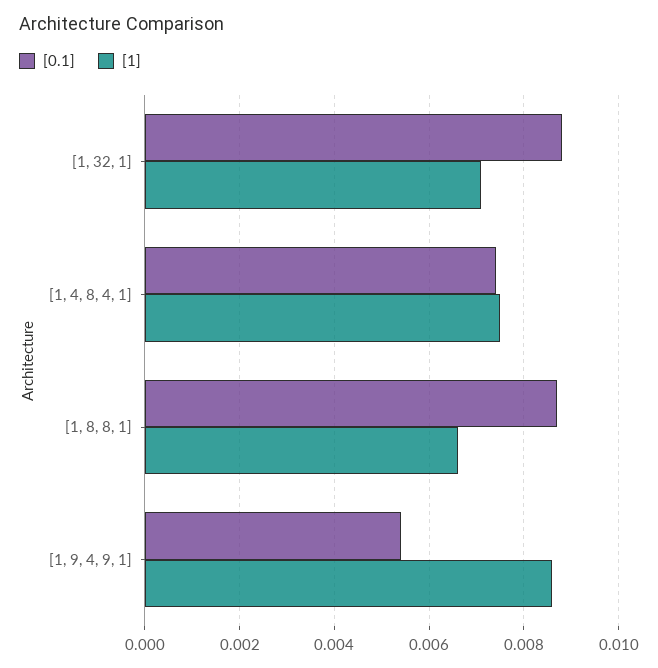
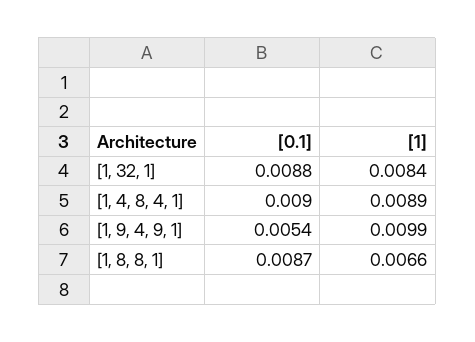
  {
    "[0.1]": {
      "[1, 32, 1]": 0.0088,
-     "[1, 4, 8, 4, 1]": 0.0075,
+     "[1, 4, 8, 4, 1]": 0.009,
      "[1, 8, 8, 1]": 0.0087,
      "[1, 9, 4, 9, 1]": 0.0054
    },
    "[1]": {
-     "[1, 32, 1]": 0.007,
+     "[1, 32, 1]": 0.0084,
-     "[1, 4, 8, 4, 1]": 0.0075,
+     "[1, 4, 8, 4, 1]": 0.0089,
      "[1, 8, 8, 1]": 0.0066,
-     "[1, 9, 4, 9, 1]": 0.0085
+     "[1, 9, 4, 9, 1]": 0.0099
    }
  }

